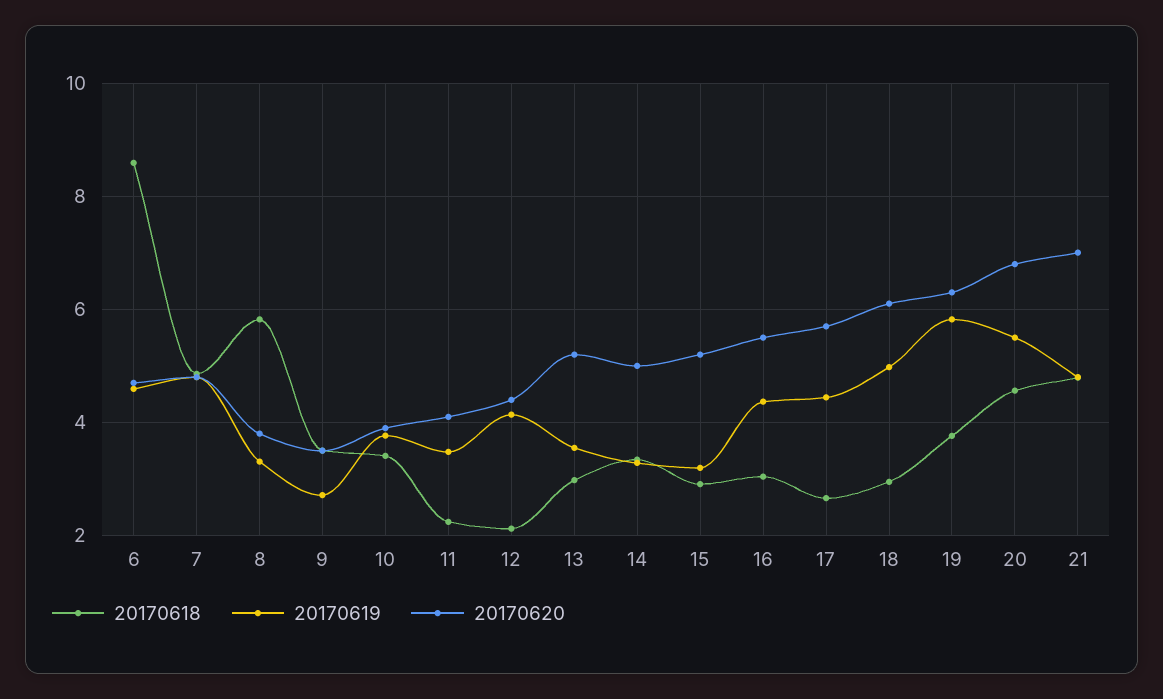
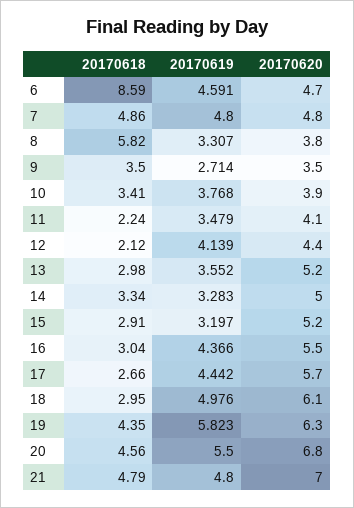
  {
    "20170618": {
      "6": 8.59,
      "7": 4.86,
      "8": 5.82,
      "9": 3.5,
      "10": 3.41,
      "11": 2.24,
      "12": 2.12,
      "13": 2.98,
      "14": 3.34,
      "15": 2.91,
      "16": 3.04,
      "17": 2.66,
      "18": 2.95,
-     "19": 3.8,
+     "19": 4.35,
      "20": 4.56,
      "21": 4.79
    },
    "20170619": {
      "6": 4.591,
      "7": 4.8,
      "8": 3.307,
      "9": 2.714,
      "10": 3.768,
      "11": 3.479,
      "12": 4.139,
      "13": 3.552,
      "14": 3.283,
      "15": 3.197,
      "16": 4.366,
      "17": 4.442,
      "18": 4.976,
      "19": 5.823,
      "20": 5.5,
      "21": 4.8
    },
    "20170620": {
      "6": 4.7,
      "7": 4.8,
      "8": 3.8,
      "9": 3.5,
      "10": 3.9,
      "11": 4.1,
      "12": 4.4,
      "13": 5.2,
      "14": 5,
      "15": 5.2,
      "16": 5.5,
      "17": 5.7,
      "18": 6.1,
      "19": 6.3,
      "20": 6.8,
      "21": 7
    }
  }

